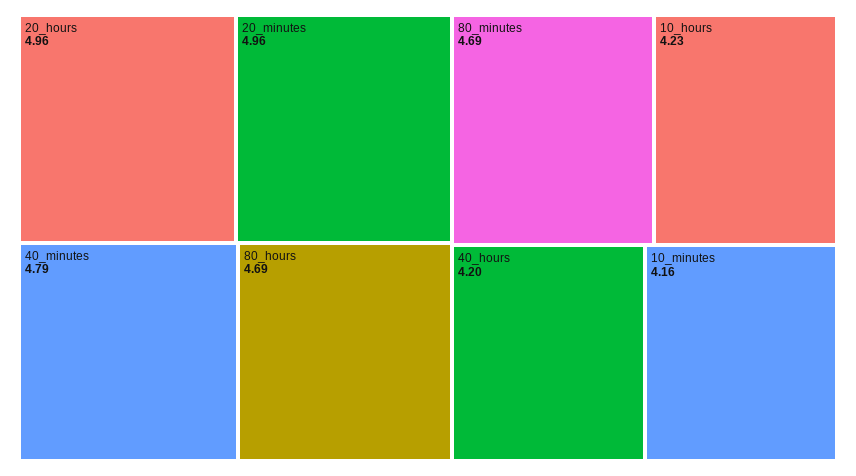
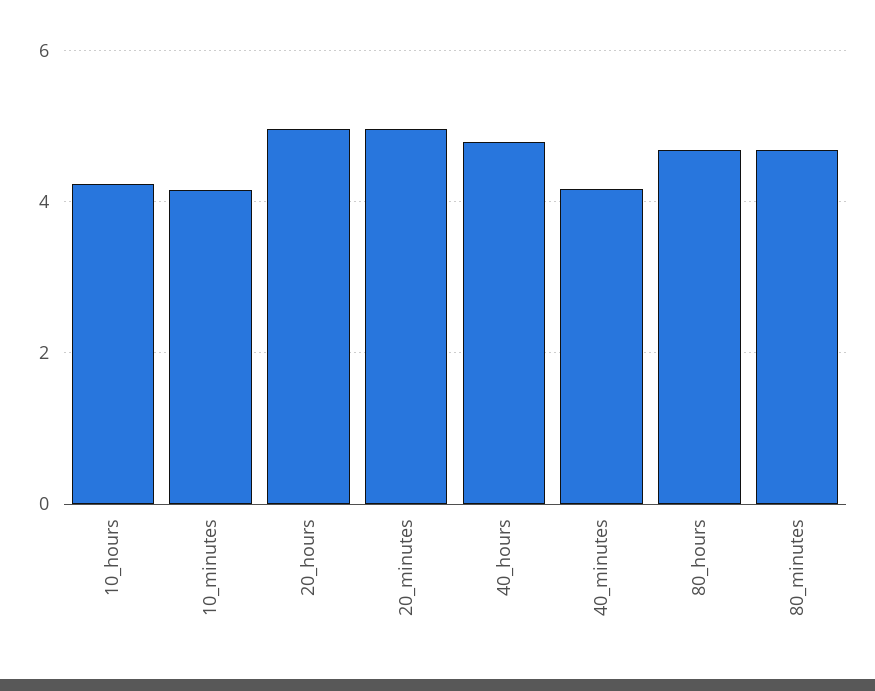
  {
    "20_hours": 4.96,
    "20_minutes": 4.96,
-   "40_minutes": 4.79,
+   "40_minutes": 4.2,
    "80_hours": 4.69,
    "80_minutes": 4.69,
    "10_hours": 4.23,
-   "40_hours": 4.2,
+   "40_hours": 4.8,
    "10_minutes": 4.16
  }

